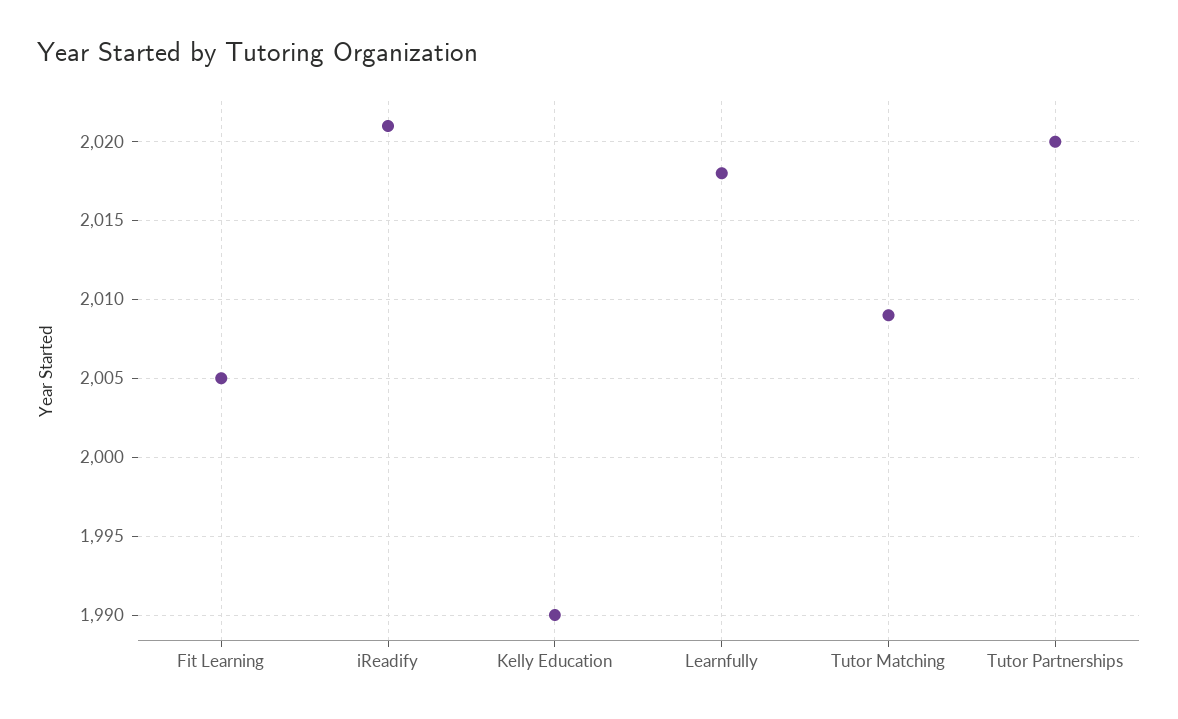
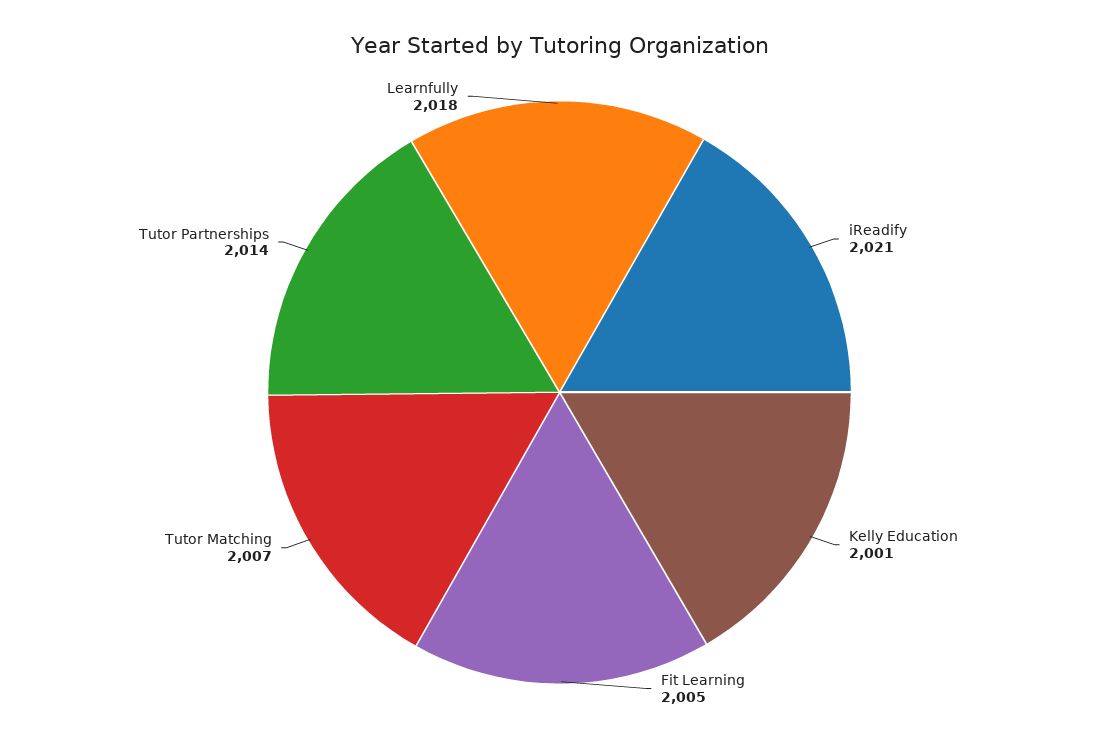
  {
    "Fit Learning": 2005,
    "iReadify": 2021,
-   "Kelly Education": 1990,
+   "Kelly Education": 2001,
    "Learnfully": 2018,
-   "Tutor Matching": 2009,
+   "Tutor Matching": 2007,
-   "Tutor Partnerships": 2020
+   "Tutor Partnerships": 2014
  }

